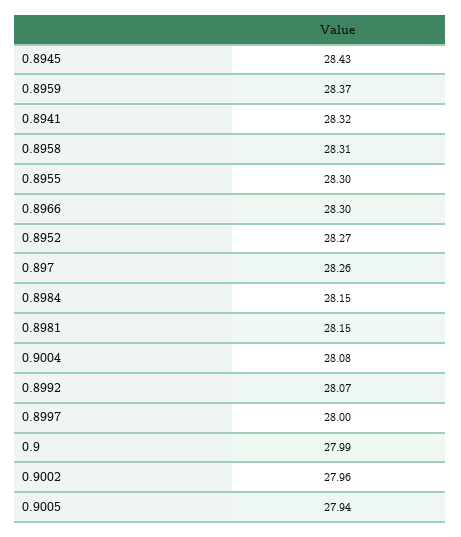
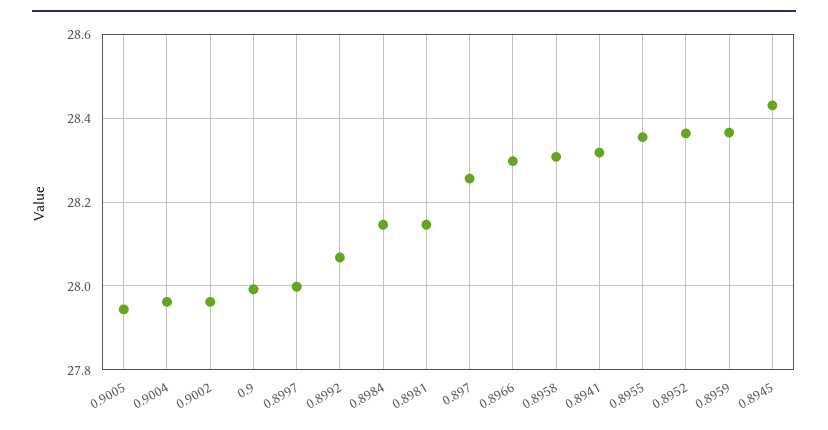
  {
    "0.8945": 28.43,
    "0.8959": 28.37,
    "0.8941": 28.32,
    "0.8958": 28.31,
-   "0.8955": 28.3,
+   "0.8955": 28.36,
    "0.8966": 28.3,
-   "0.8952": 28.27,
+   "0.8952": 28.36,
    "0.897": 28.26,
    "0.8984": 28.15,
    "0.8981": 28.15,
-   "0.9004": 28.08,
+   "0.9004": 27.96,
    "0.8992": 28.07,
    "0.8997": 28,
    "0.9": 27.99,
    "0.9002": 27.96,
    "0.9005": 27.94
  }

